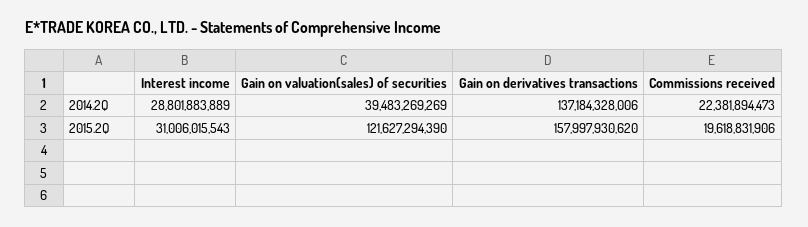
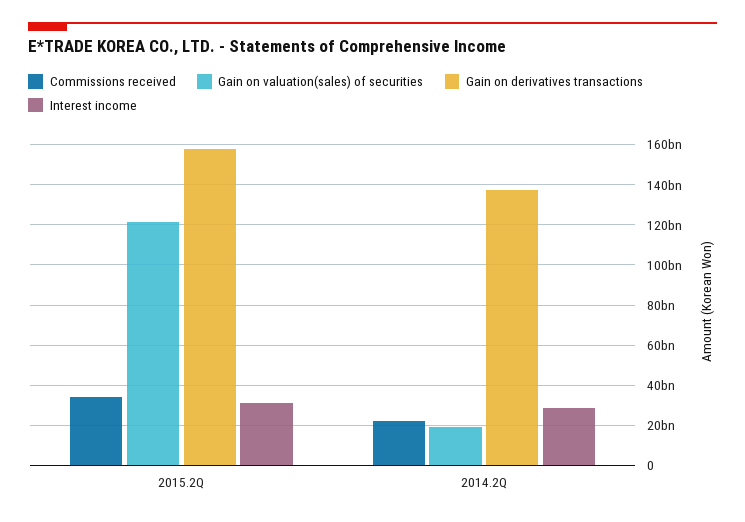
  {
    "Interest income": {
      "2014.2Q": 28801883889,
      "2015.2Q": 31006015543
    },
    "Gain on valuation(sales) of securities": {
-     "2014.2Q": 39483269269,
+     "2014.2Q": 20000000000,
      "2015.2Q": 121627294390
    },
    "Gain on derivatives transactions": {
      "2014.2Q": 137184328006,
      "2015.2Q": 157997930620
    },
    "Commissions received": {
      "2014.2Q": 22381894473,
-     "2015.2Q": 19618831906
+     "2015.2Q": 35000000000
    }
  }

